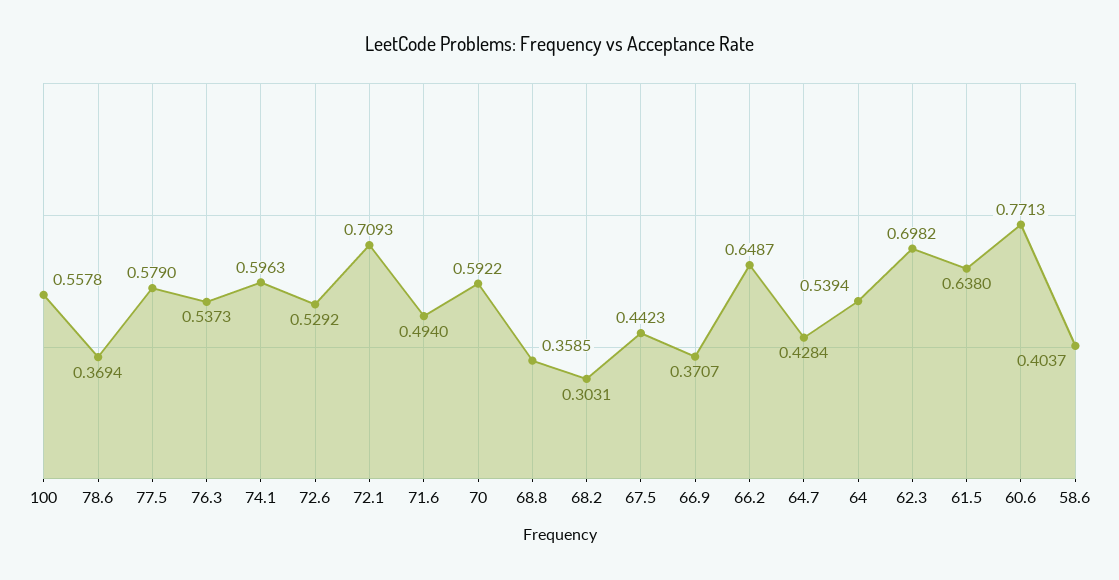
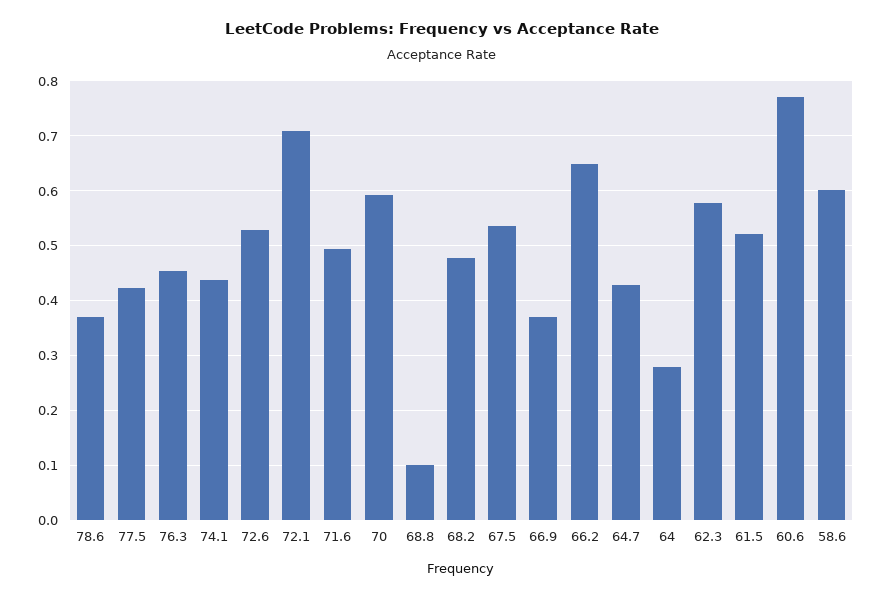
  {
-   "100": 0.5578,
    "78.6": 0.3694,
-   "77.5": 0.579,
+   "77.5": 0.42,
-   "76.3": 0.5373,
+   "76.3": 0.46,
-   "74.1": 0.5963,
+   "74.1": 0.44,
    "72.6": 0.5292,
    "72.1": 0.7093,
    "71.6": 0.494,
    "70": 0.5922,
-   "68.8": 0.3585,
+   "68.8": 0.1,
-   "68.2": 0.3031,
+   "68.2": 0.48,
-   "67.5": 0.4423,
+   "67.5": 0.54,
    "66.9": 0.3707,
    "66.2": 0.6487,
    "64.7": 0.4284,
-   "64": 0.5394,
+   "64": 0.28,
-   "62.3": 0.6982,
+   "62.3": 0.58,
-   "61.5": 0.638,
+   "61.5": 0.52,
    "60.6": 0.7713,
-   "58.6": 0.4037
+   "58.6": 0.6
  }

